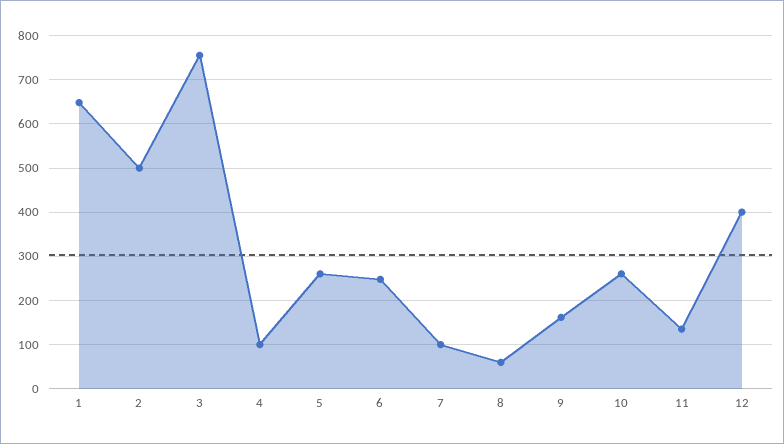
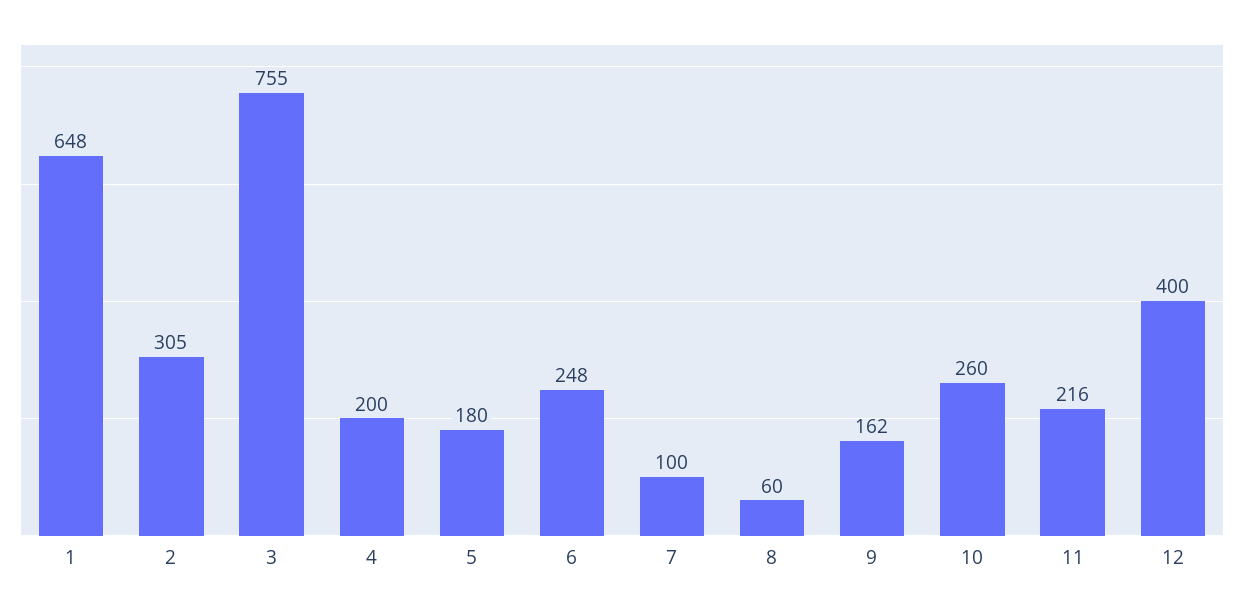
  {
    "1": 648,
-   "2": 500,
+   "2": 305,
    "3": 755,
-   "4": 100,
+   "4": 200,
-   "5": 260,
+   "5": 180,
    "6": 248,
    "7": 100,
    "8": 60,
    "9": 162,
    "10": 260,
-   "11": 140,
+   "11": 216,
    "12": 400
  }

